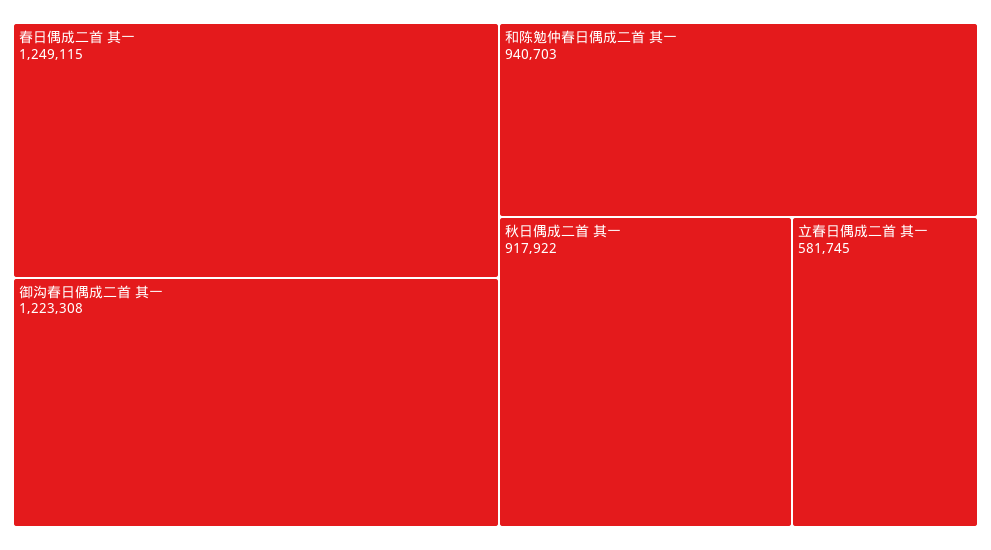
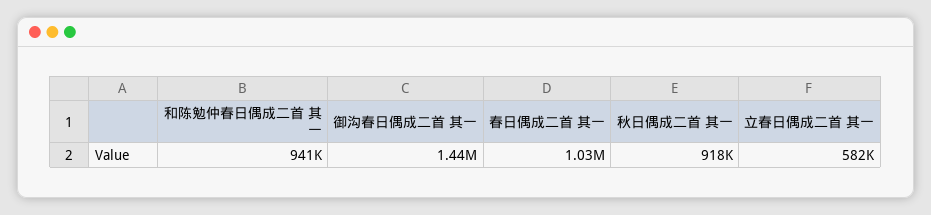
  {
-   "春日偶成二首 其一": 1249115,
+   "春日偶成二首 其一": 1030000,
-   "御沟春日偶成二首 其一": 1223308,
+   "御沟春日偶成二首 其一": 1440000,
    "和陈勉仲春日偶成二首 其一": 940703,
    "秋日偶成二首 其一": 917922,
    "立春日偶成二首 其一": 581745
  }

